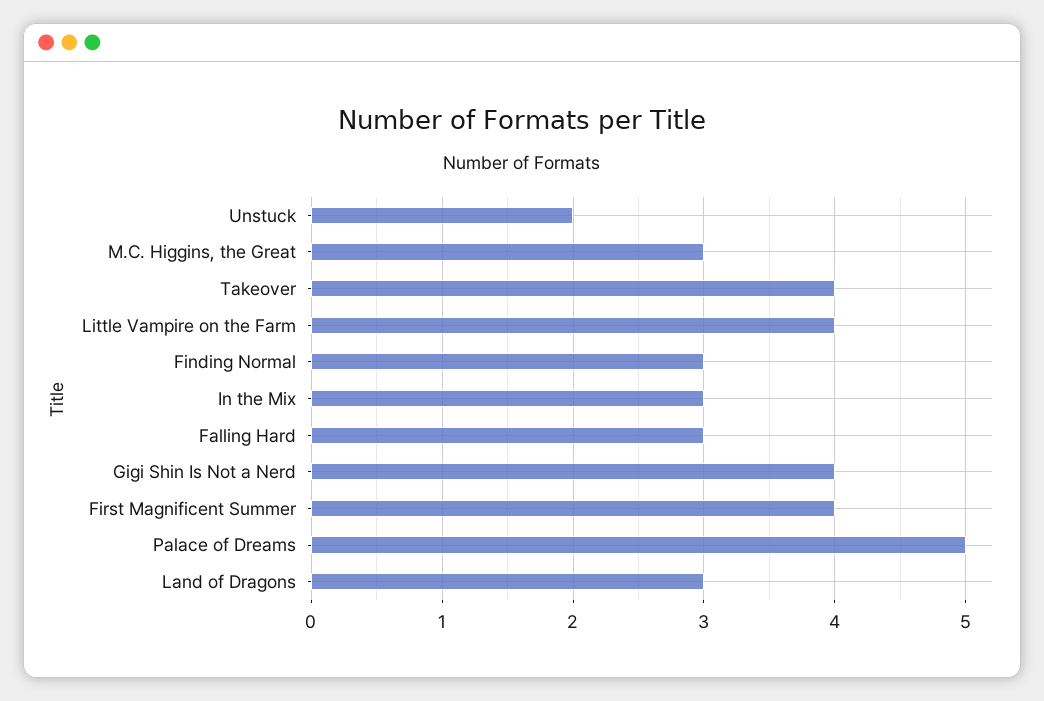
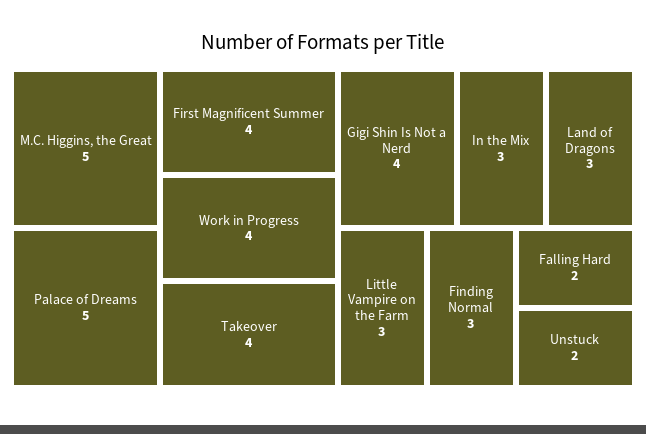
  {
    "Unstuck": 2,
-   "M.C. Higgins, the Great": 3,
+   "M.C. Higgins, the Great": 5,
    "Takeover": 4,
-   "Little Vampire on the Farm": 4,
+   "Little Vampire on the Farm": 3,
    "Finding Normal": 3,
    "In the Mix": 3,
-   "Falling Hard": 3,
+   "Falling Hard": 2,
    "Gigi Shin Is Not a Nerd": 4,
    "First Magnificent Summer": 4,
    "Palace of Dreams": 5,
-   "Land of Dragons": 3
+   "Land of Dragons": 3,
+   "Work in Progress": 4
  }

